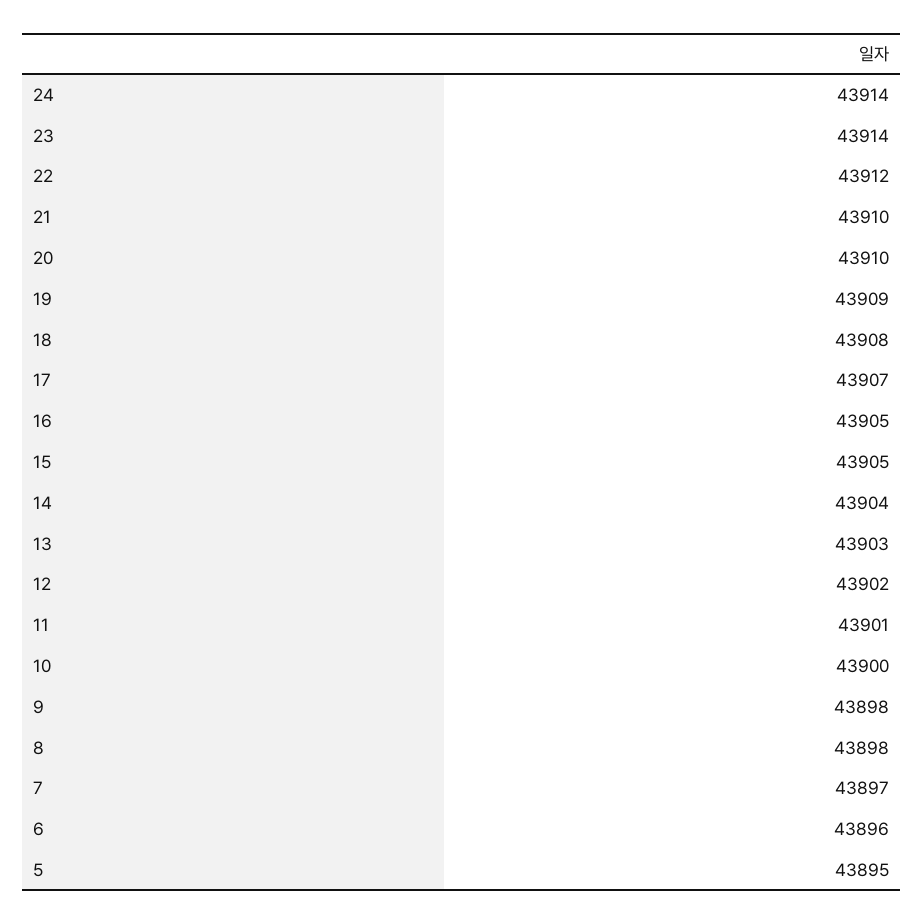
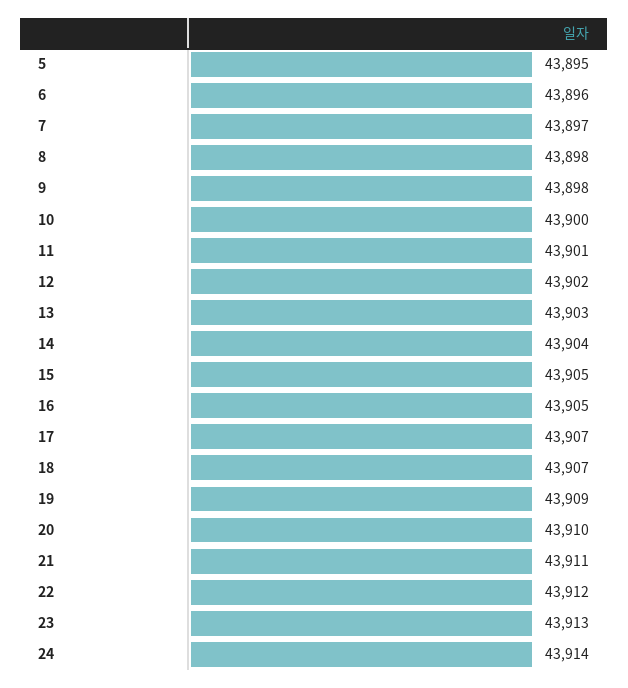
  {
    "24": 43914,
-   "23": 43914,
+   "23": 43913,
    "22": 43912,
-   "21": 43910,
+   "21": 43911,
    "20": 43910,
    "19": 43909,
-   "18": 43908,
+   "18": 43907,
    "17": 43907,
    "16": 43905,
    "15": 43905,
    "14": 43904,
    "13": 43903,
    "12": 43902,
    "11": 43901,
    "10": 43900,
    "9": 43898,
    "8": 43898,
    "7": 43897,
    "6": 43896,
    "5": 43895
  }

